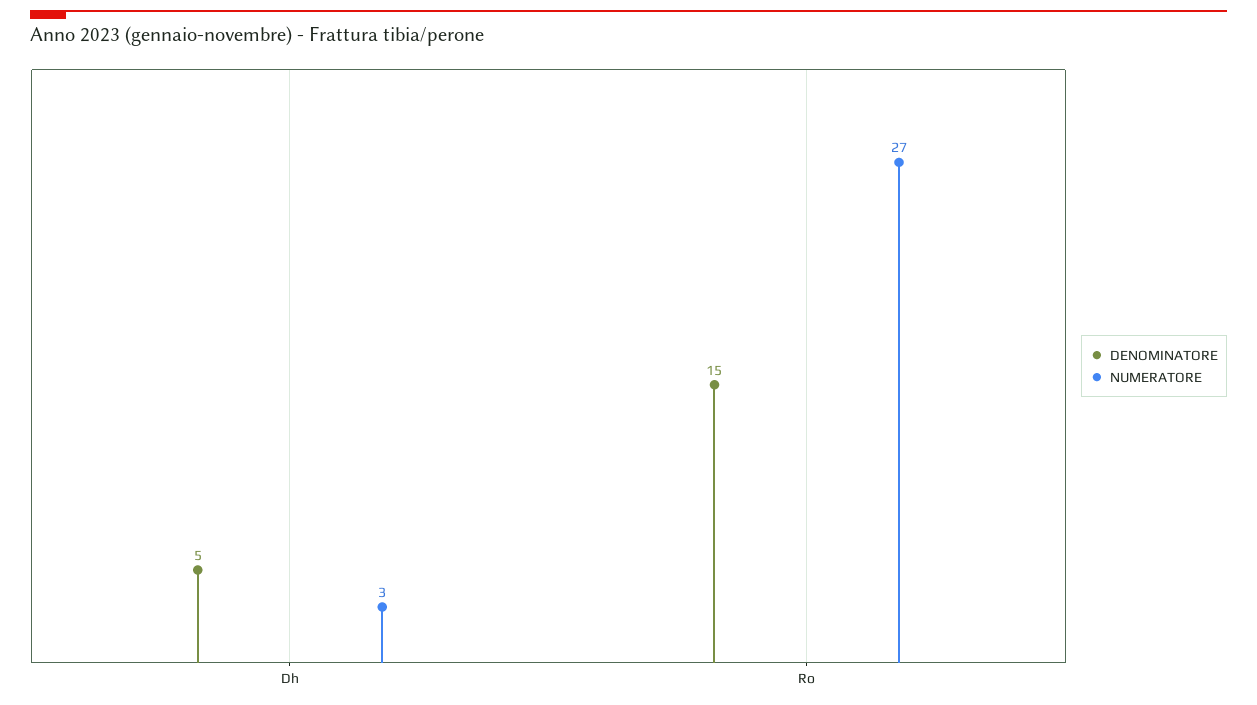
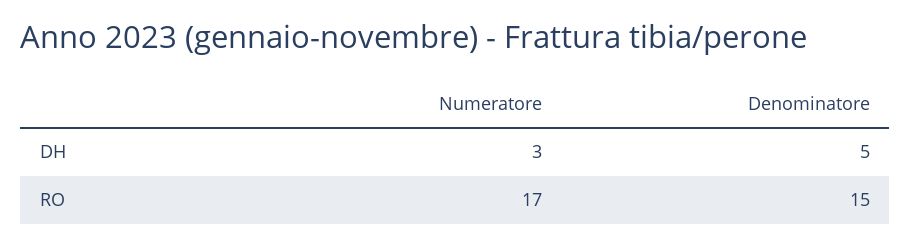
  {
    "DENOMINATORE": {
      "Dh": 5,
      "Ro": 15
    },
    "NUMERATORE": {
      "Dh": 3,
-     "Ro": 27
+     "Ro": 17
    }
  }

